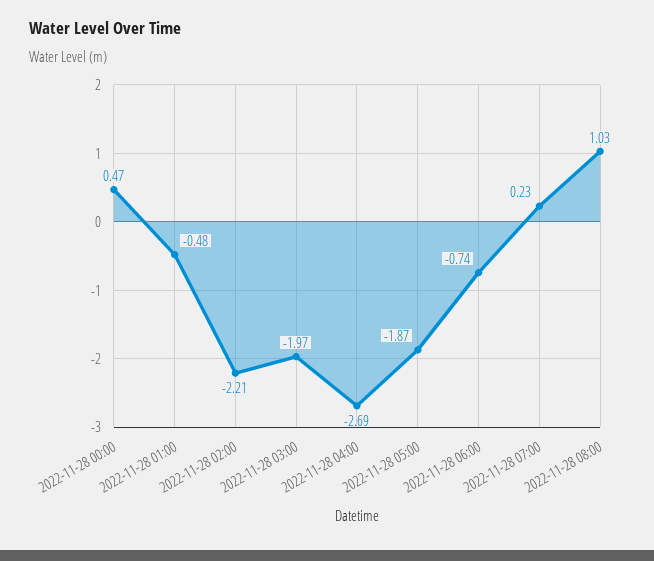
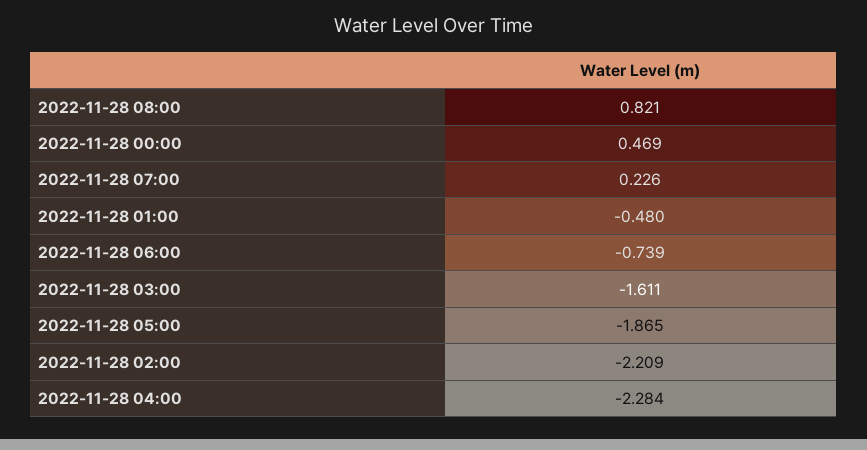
  {
    "2022-11-28 00:00": 0.469,
    "2022-11-28 01:00": -0.48,
    "2022-11-28 02:00": -2.209,
-   "2022-11-28 03:00": -1.97,
+   "2022-11-28 03:00": -1.611,
-   "2022-11-28 04:00": -2.69,
+   "2022-11-28 04:00": -2.284,
    "2022-11-28 05:00": -1.865,
    "2022-11-28 06:00": -0.739,
    "2022-11-28 07:00": 0.226,
-   "2022-11-28 08:00": 1.03
+   "2022-11-28 08:00": 0.821
  }

